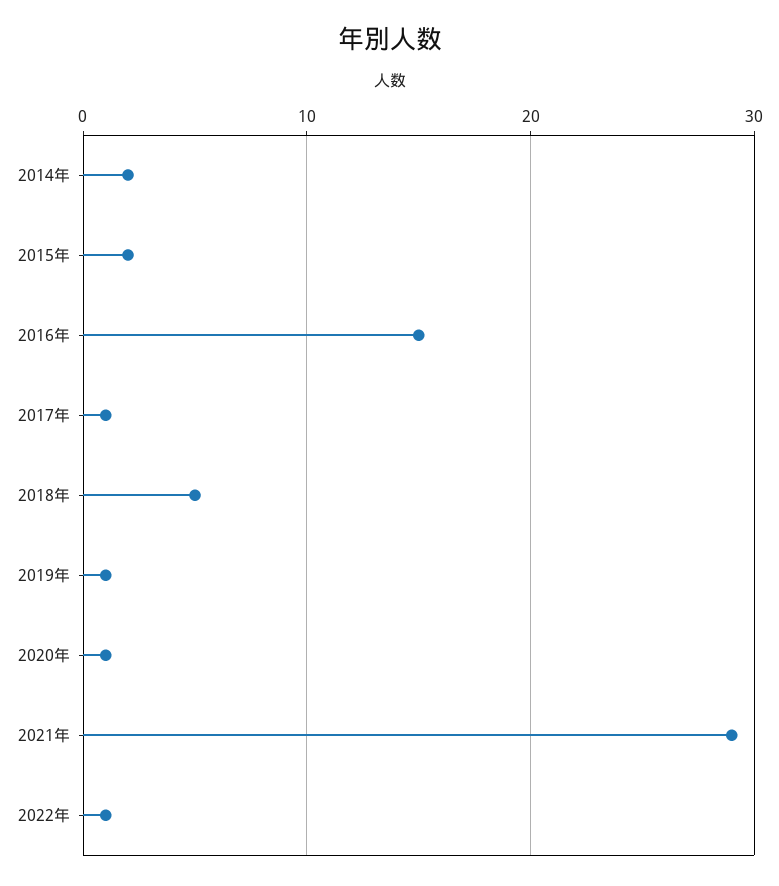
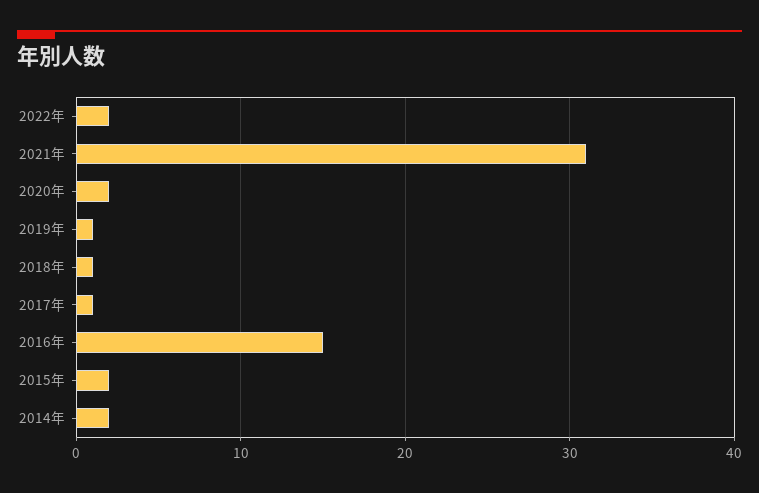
  {
    "2014年": 2,
    "2015年": 2,
    "2016年": 15,
    "2017年": 1,
-   "2018年": 5,
+   "2018年": 1,
    "2019年": 1,
-   "2020年": 1,
+   "2020年": 2,
-   "2021年": 29,
+   "2021年": 31,
-   "2022年": 1
+   "2022年": 2
  }

